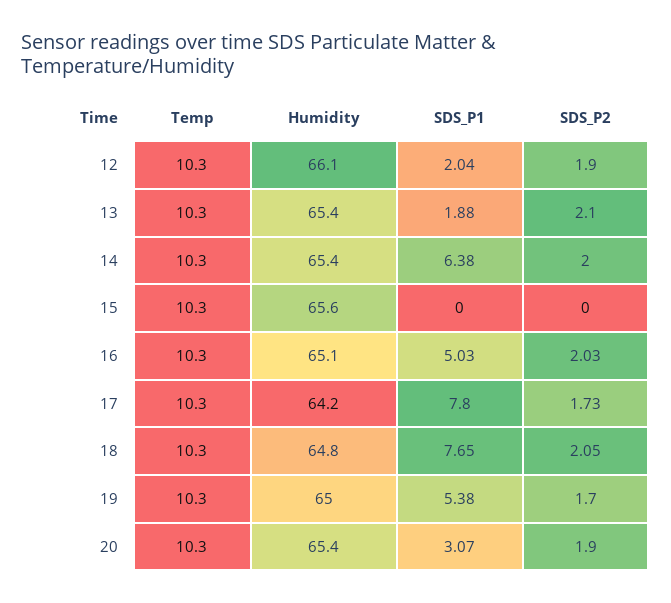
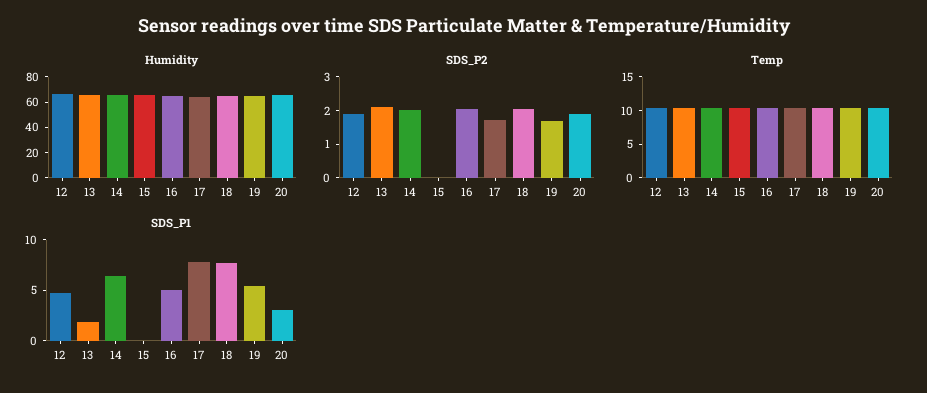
  {
    "Temp": {
      "12": 10.3,
      "13": 10.3,
      "14": 10.3,
      "15": 10.3,
      "16": 10.3,
      "17": 10.3,
      "18": 10.3,
      "19": 10.3,
      "20": 10.3
    },
    "Humidity": {
      "12": 66.1,
      "13": 65.4,
      "14": 65.4,
      "15": 65.6,
      "16": 65.1,
      "17": 64.2,
      "18": 64.8,
      "19": 65,
      "20": 65.4
    },
    "SDS_P1": {
-     "12": 2.04,
+     "12": 5,
      "13": 1.88,
      "14": 6.38,
      "15": 0,
      "16": 5.03,
      "17": 7.8,
      "18": 7.65,
      "19": 5.38,
      "20": 3.07
    },
    "SDS_P2": {
      "12": 1.9,
      "13": 2.1,
      "14": 2,
      "15": 0,
      "16": 2.03,
      "17": 1.73,
      "18": 2.05,
      "19": 1.7,
      "20": 1.9
    }
  }

